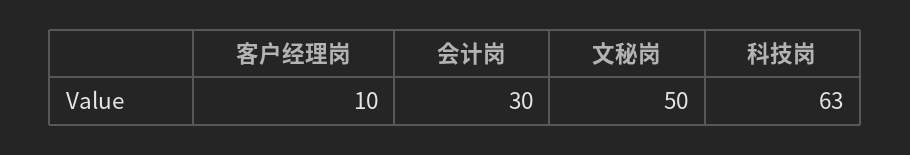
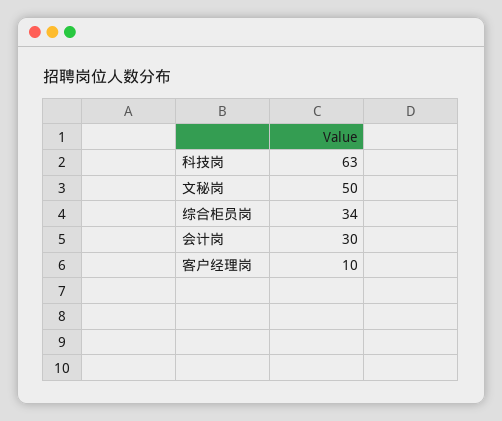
  {
    "客户经理岗": 10,
    "会计岗": 30,
    "文秘岗": 50,
-   "科技岗": 63
+   "科技岗": 63,
+   "综合柜员岗": 34
  }

